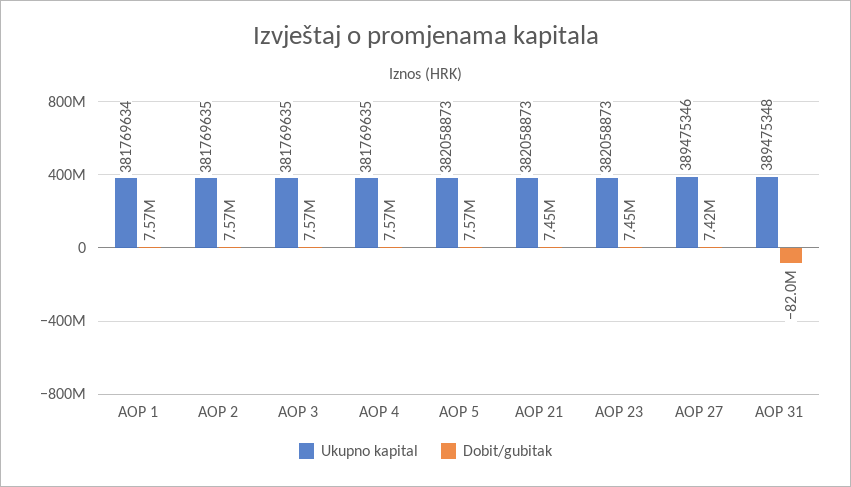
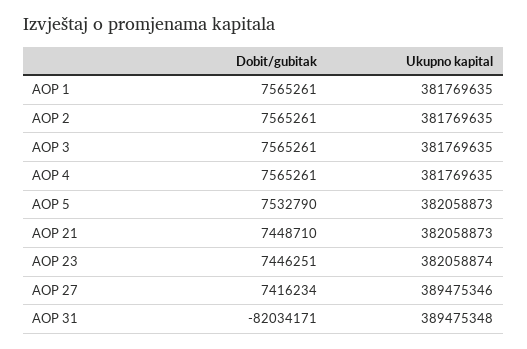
  {
    "Ukupno kapital": {
-     "AOP 1": 381769634,
+     "AOP 1": 381769635,
      "AOP 2": 381769635,
      "AOP 3": 381769635,
      "AOP 4": 381769635,
      "AOP 5": 382058873,
      "AOP 21": 382058873,
-     "AOP 23": 382058873,
+     "AOP 23": 382058874,
      "AOP 27": 389475346,
      "AOP 31": 389475348
    },
    "Dobit/gubitak": {
      "AOP 1": 7565261,
      "AOP 2": 7565261,
      "AOP 3": 7565261,
      "AOP 4": 7565261,
-     "AOP 5": 7570000,
+     "AOP 5": 7532790,
      "AOP 21": 7448710,
      "AOP 23": 7446251,
      "AOP 27": 7416234,
      "AOP 31": -82034171
    }
  }

